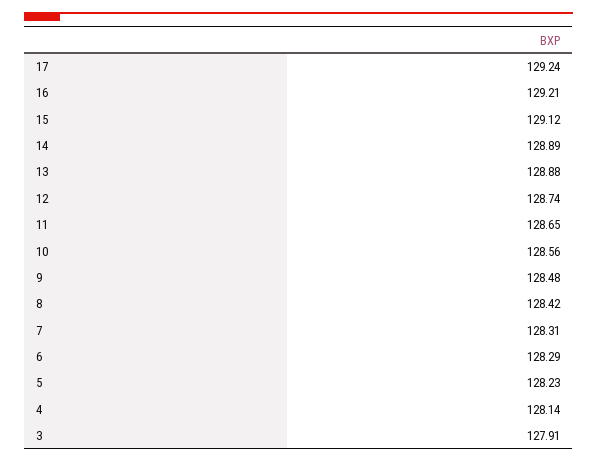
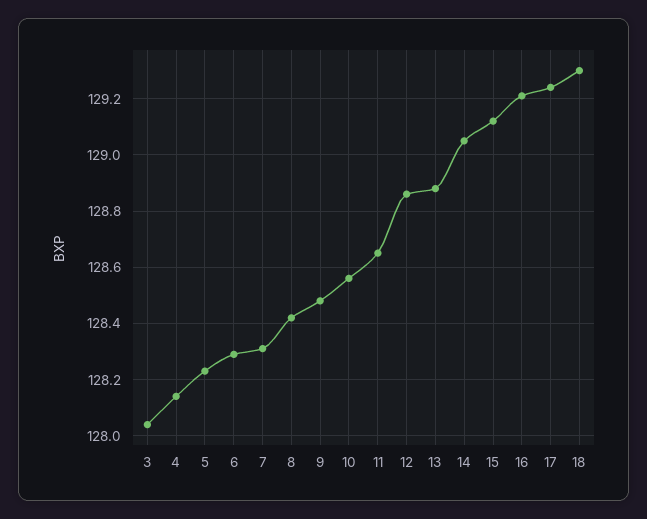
  {
    "17": 129.24,
    "16": 129.21,
    "15": 129.12,
-   "14": 128.89,
+   "14": 129.05,
    "13": 128.88,
-   "12": 128.74,
+   "12": 128.85,
    "11": 128.65,
    "10": 128.56,
    "9": 128.48,
    "8": 128.42,
    "7": 128.31,
    "6": 128.29,
    "5": 128.23,
    "4": 128.14,
-   "3": 127.91
+   "3": 128.05,
+   "18": 129.3
  }

